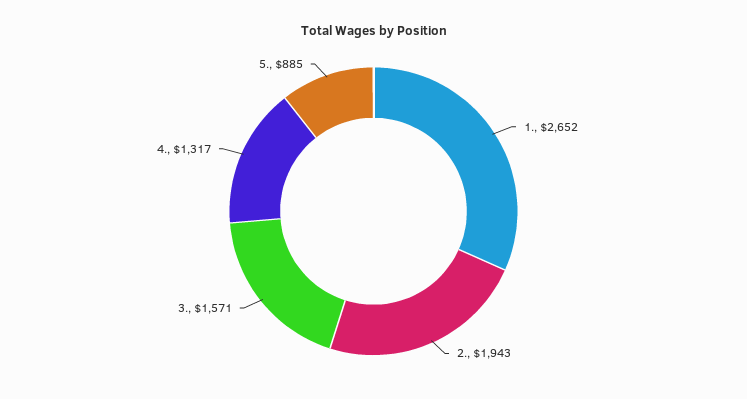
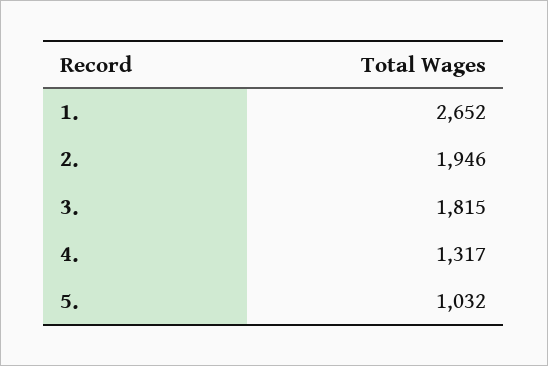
  {
    "1.": 2652,
-   "2.": 1943,
+   "2.": 1946,
-   "3.": 1571,
+   "3.": 1815,
    "4.": 1317,
-   "5.": 885
+   "5.": 1032
  }

